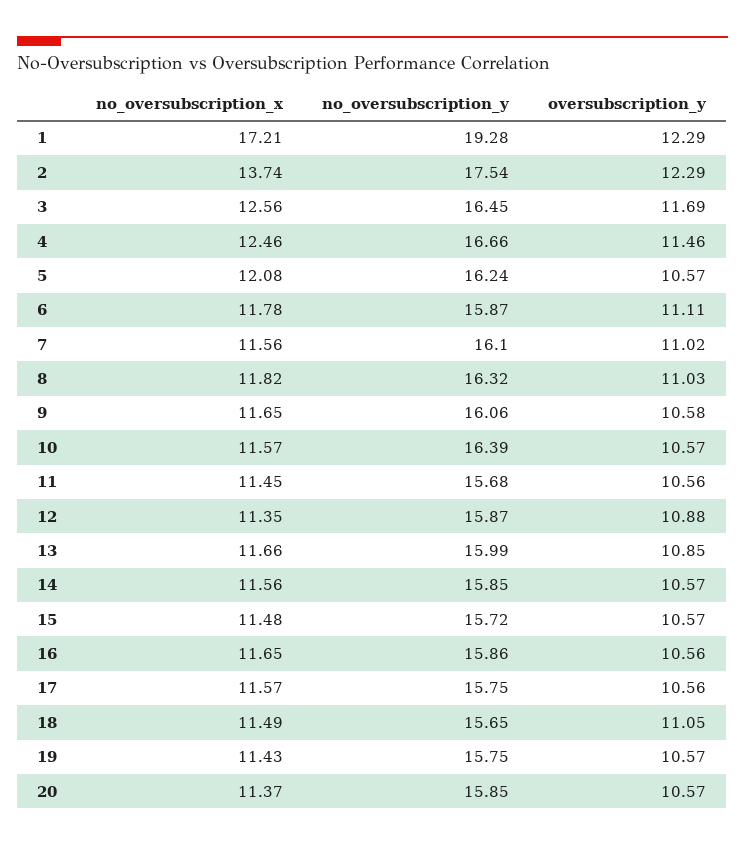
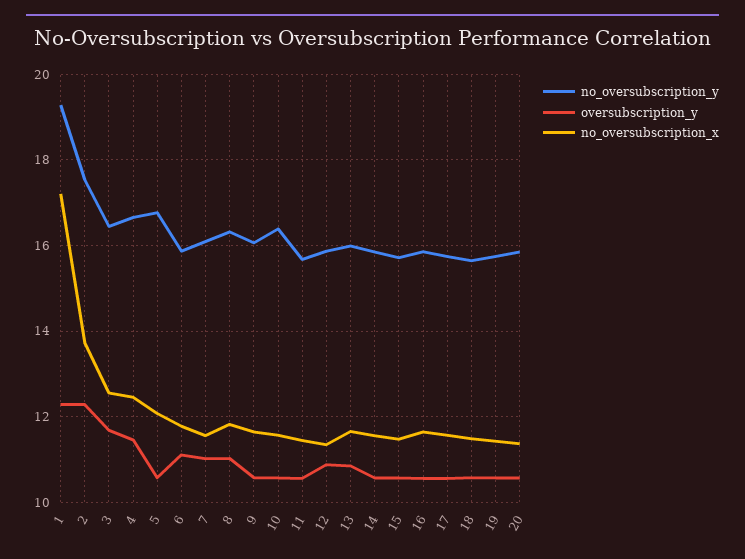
  {
    "no_oversubscription_x": {
      "1": 17.21,
      "2": 13.74,
      "3": 12.56,
      "4": 12.46,
      "5": 12.08,
      "6": 11.78,
      "7": 11.56,
      "8": 11.82,
      "9": 11.65,
      "10": 11.57,
      "11": 11.45,
      "12": 11.35,
      "13": 11.66,
      "14": 11.56,
      "15": 11.48,
      "16": 11.65,
      "17": 11.57,
      "18": 11.49,
      "19": 11.43,
      "20": 11.37
    },
    "no_oversubscription_y": {
      "1": 19.28,
      "2": 17.54,
      "3": 16.45,
      "4": 16.66,
-     "5": 16.24,
+     "5": 16.8,
      "6": 15.87,
      "7": 16.1,
      "8": 16.32,
      "9": 16.06,
      "10": 16.39,
      "11": 15.68,
      "12": 15.87,
      "13": 15.99,
      "14": 15.85,
      "15": 15.72,
      "16": 15.86,
      "17": 15.75,
      "18": 15.65,
      "19": 15.75,
      "20": 15.85
    },
    "oversubscription_y": {
      "1": 12.29,
      "2": 12.29,
      "3": 11.69,
      "4": 11.46,
      "5": 10.57,
      "6": 11.11,
      "7": 11.02,
      "8": 11.03,
      "9": 10.58,
      "10": 10.57,
      "11": 10.56,
      "12": 10.88,
      "13": 10.85,
      "14": 10.57,
      "15": 10.57,
      "16": 10.56,
      "17": 10.56,
-     "18": 11.05,
+     "18": 10.6,
      "19": 10.57,
      "20": 10.57
    }
  }

